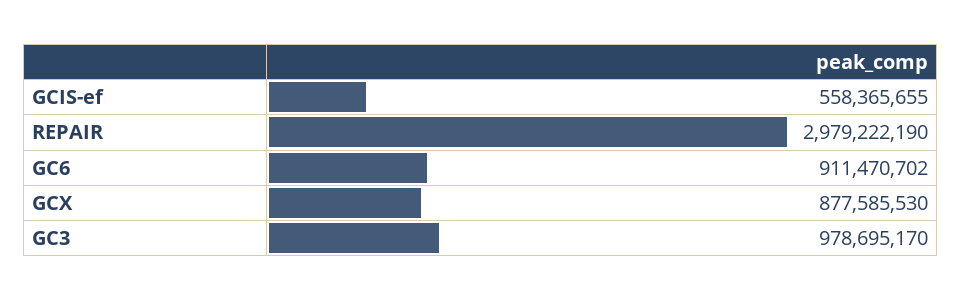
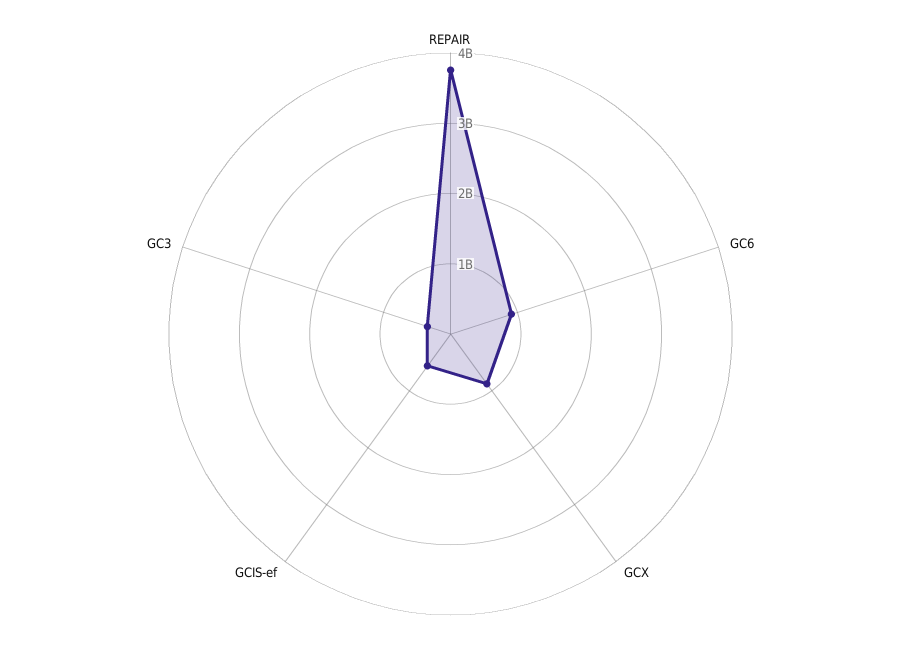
  {
    "GCIS-ef": 558365655,
-   "REPAIR": 2979222190,
+   "REPAIR": 3800000000,
    "GC6": 911470702,
    "GCX": 877585530,
-   "GC3": 978695170
+   "GC3": 400000000
  }

